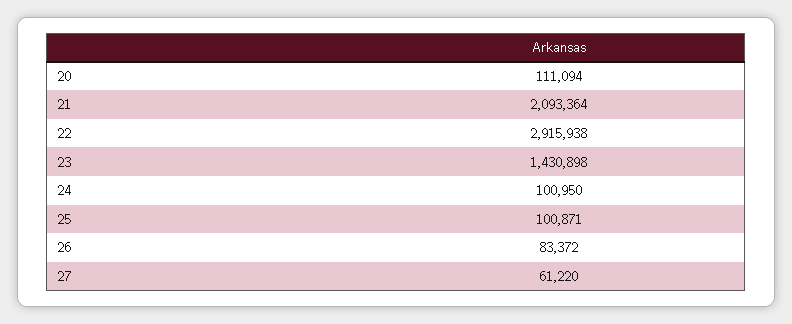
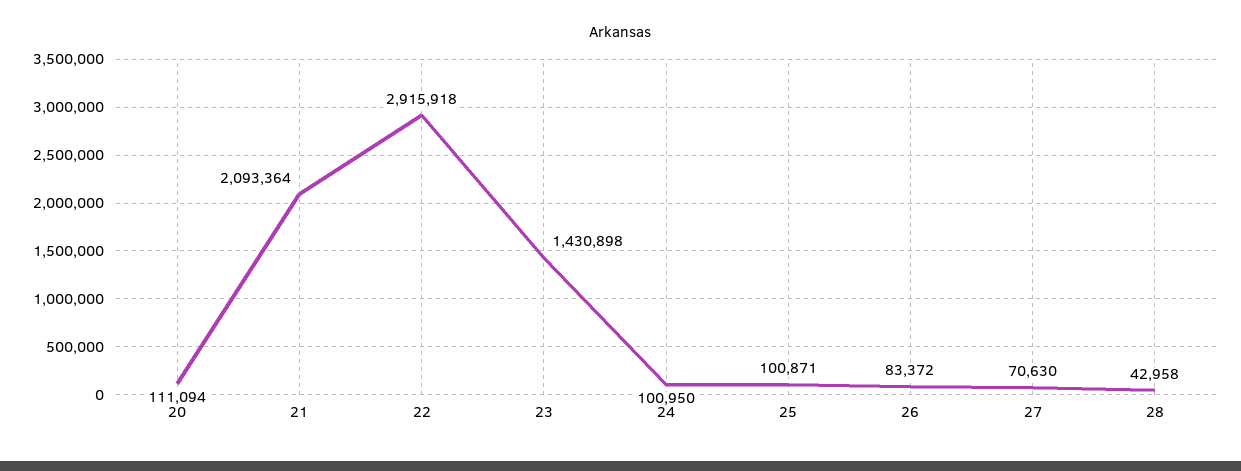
  {
    "20": 111094,
    "21": 2093364,
-   "22": 2915938,
+   "22": 2915918,
    "23": 1430898,
    "24": 100950,
    "25": 100871,
    "26": 83372,
-   "27": 61220
+   "27": 70630,
+   "28": 42958
  }

